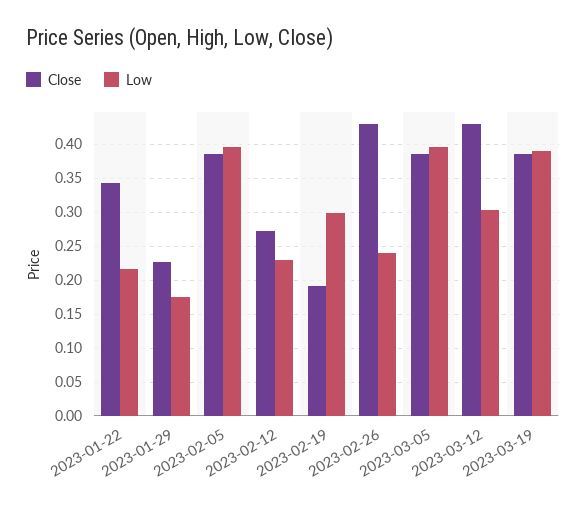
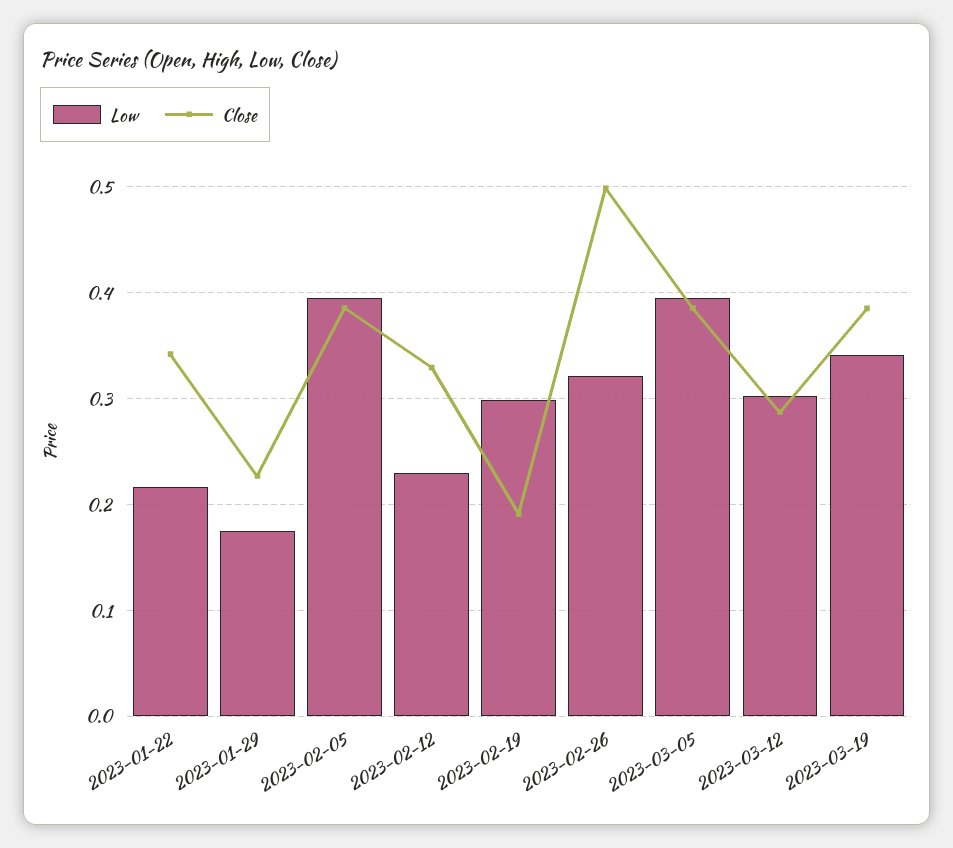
  {
    "Close": {
      "2023-01-22": 0.34,
      "2023-01-29": 0.23,
      "2023-02-05": 0.39,
-     "2023-02-12": 0.27,
+     "2023-02-12": 0.33,
      "2023-02-19": 0.19,
-     "2023-02-26": 0.43,
+     "2023-02-26": 0.5,
      "2023-03-05": 0.39,
-     "2023-03-12": 0.43,
+     "2023-03-12": 0.29,
      "2023-03-19": 0.39
    },
    "Low": {
      "2023-01-22": 0.22,
      "2023-01-29": 0.18,
      "2023-02-05": 0.4,
      "2023-02-12": 0.23,
      "2023-02-19": 0.3,
-     "2023-02-26": 0.24,
+     "2023-02-26": 0.32,
      "2023-03-05": 0.4,
      "2023-03-12": 0.3,
-     "2023-03-19": 0.39
+     "2023-03-19": 0.34
    }
  }

